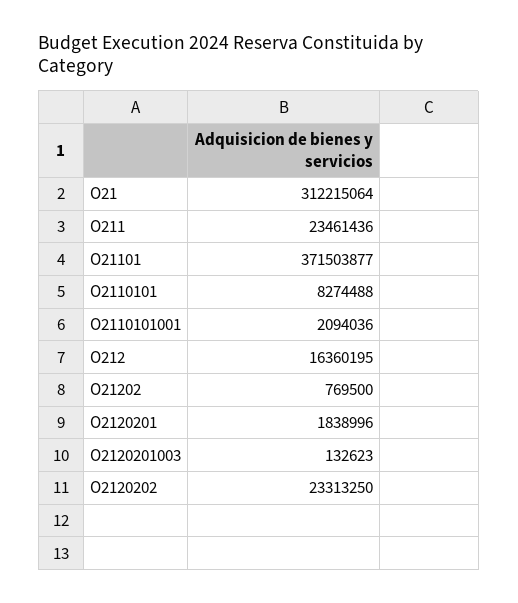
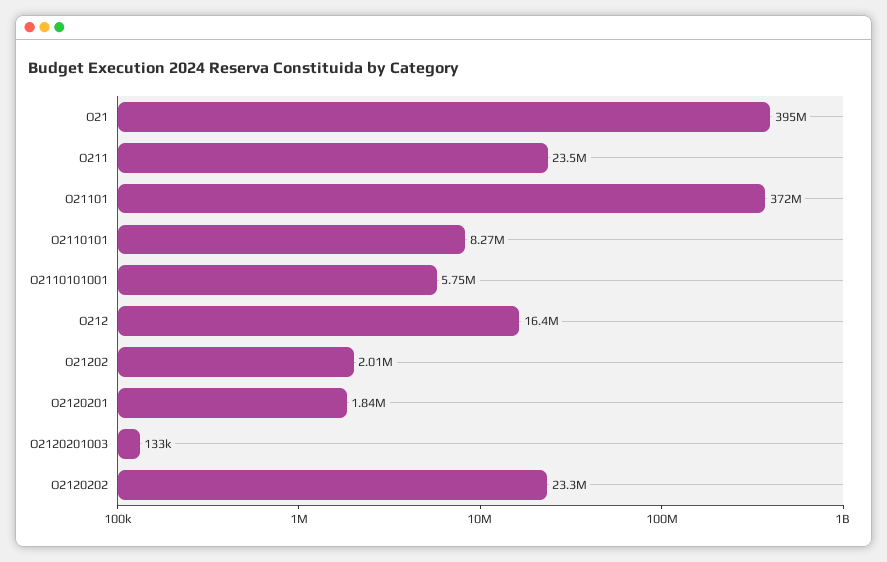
  {
-   "O21": 312215064,
+   "O21": 395000000,
    "O211": 23461436,
    "O21101": 371503877,
    "O2110101": 8274488,
-   "O2110101001": 2094036,
+   "O2110101001": 5750000,
    "O212": 16360195,
-   "O21202": 769500,
+   "O21202": 2010000,
    "O2120201": 1838996,
    "O2120201003": 132623,
    "O2120202": 23313250
  }

